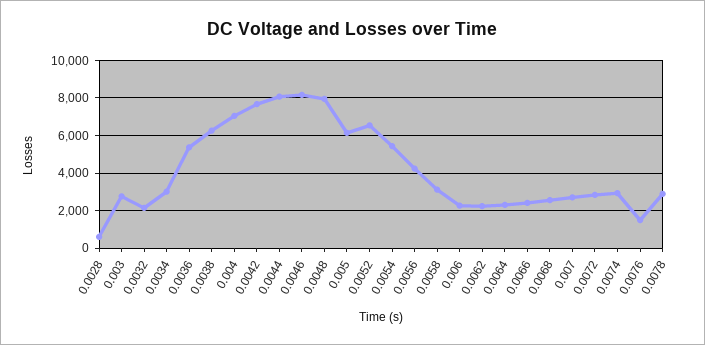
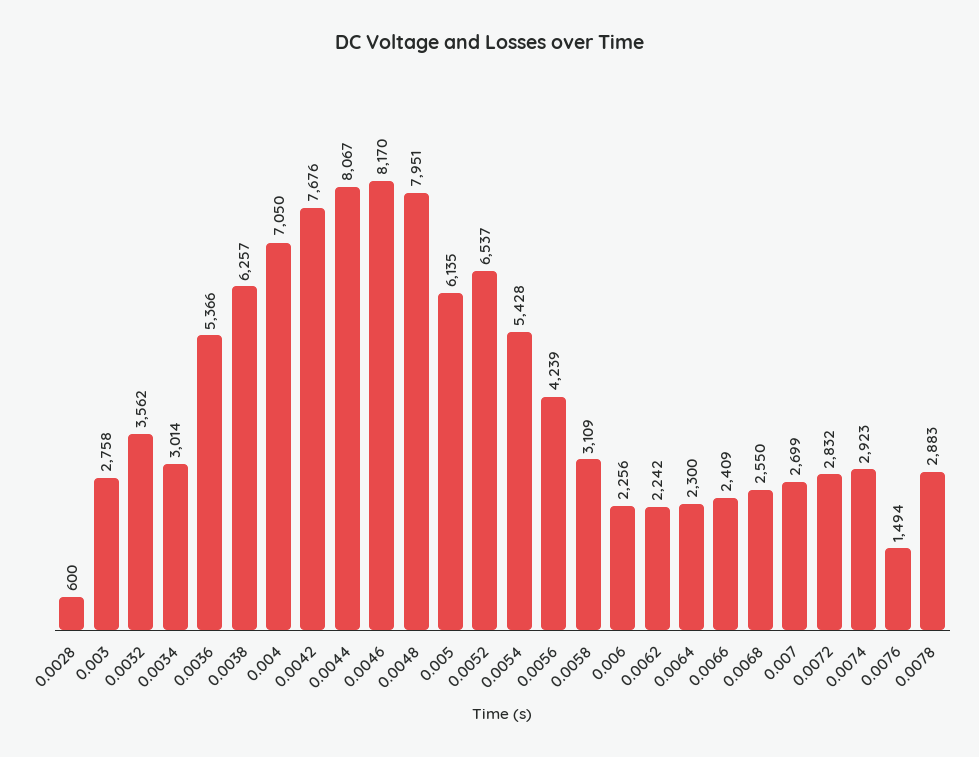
  {
    "0.0028": 600,
    "0.003": 2758,
-   "0.0032": 2000,
+   "0.0032": 3562,
    "0.0034": 3014,
    "0.0036": 5366,
    "0.0038": 6257,
    "0.004": 7050,
    "0.0042": 7676,
    "0.0044": 8067,
    "0.0046": 8170,
    "0.0048": 7951,
    "0.005": 6135,
    "0.0052": 6537,
    "0.0054": 5428,
    "0.0056": 4239,
    "0.0058": 3109,
    "0.006": 2256,
    "0.0062": 2242,
    "0.0064": 2300,
    "0.0066": 2409,
    "0.0068": 2550,
    "0.007": 2699,
    "0.0072": 2832,
    "0.0074": 2923,
    "0.0076": 1494,
    "0.0078": 2883
  }

